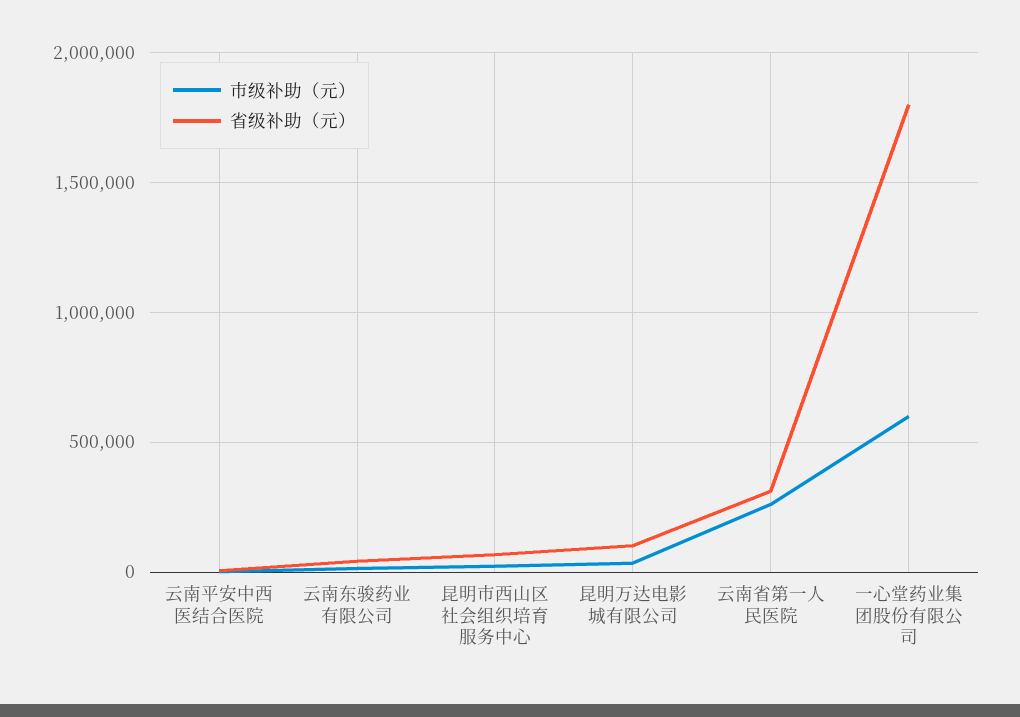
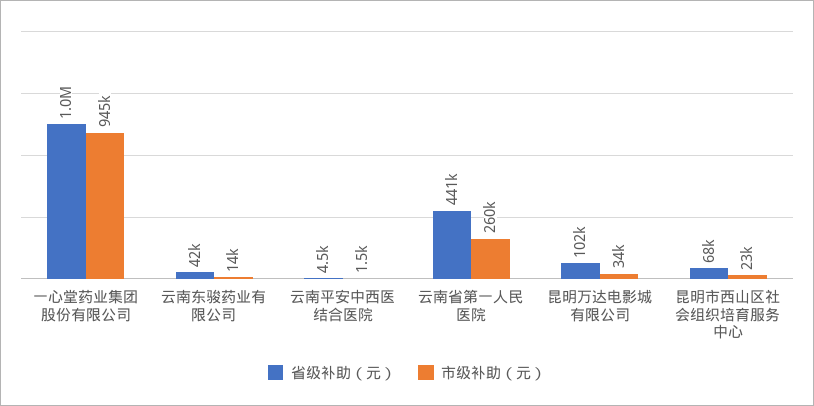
  {
    "市级补助（元）": {
      "云南平安中西医结合医院": 1500,
      "云南东骏药业有限公司": 14000,
      "昆明市西山区社会组织培育服务中心": 23000,
      "昆明万达电影城有限公司": 34000,
      "云南省第一人民医院": 260000,
-     "一心堂药业集团股份有限公司": 600000
+     "一心堂药业集团股份有限公司": 945000
    },
    "省级补助（元）": {
      "云南平安中西医结合医院": 4500,
      "云南东骏药业有限公司": 42000,
      "昆明市西山区社会组织培育服务中心": 68000,
      "昆明万达电影城有限公司": 102000,
-     "云南省第一人民医院": 300000,
+     "云南省第一人民医院": 441000,
-     "一心堂药业集团股份有限公司": 1800000
+     "一心堂药业集团股份有限公司": 1000000
    }
  }

